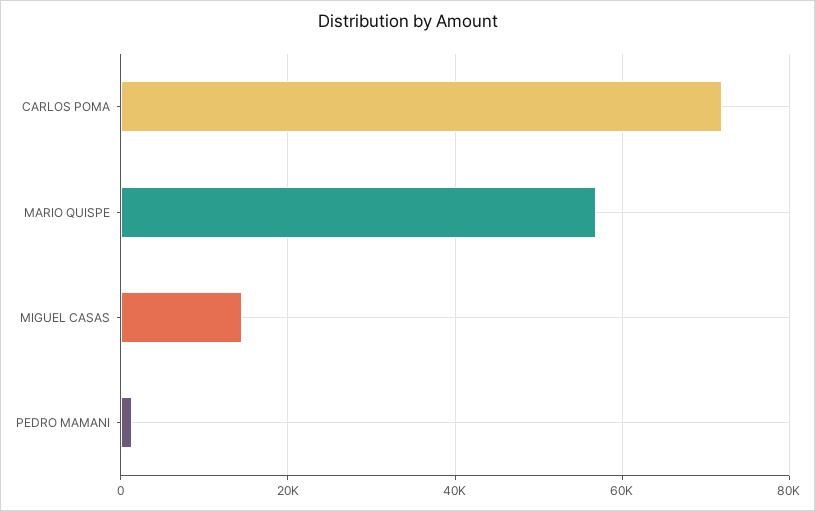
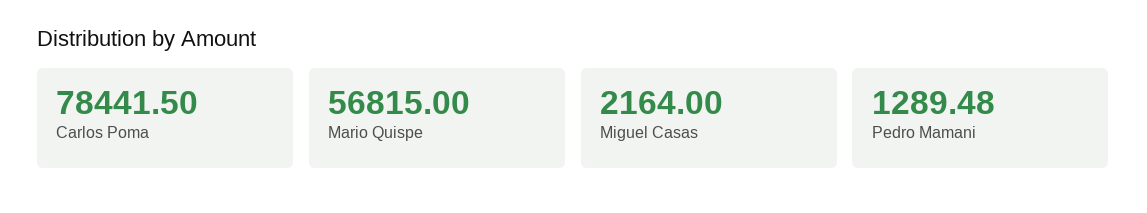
  {
-   "CARLOS POMA": 72000,
+   "CARLOS POMA": 78441.5,
    "MARIO QUISPE": 56815,
-   "MIGUEL CASAS": 14000,
+   "MIGUEL CASAS": 2164,
    "PEDRO MAMANI": 1289.48
  }

